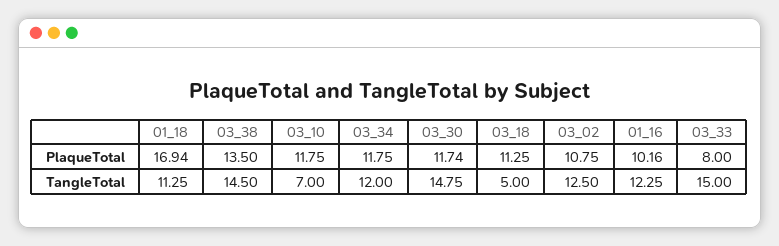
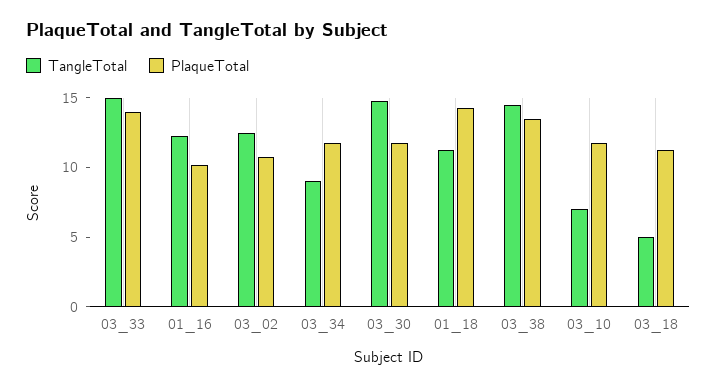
  {
    "PlaqueTotal": {
-     "01_18": 16.94,
+     "01_18": 14,
      "03_38": 13.5,
      "03_10": 11.75,
      "03_34": 11.75,
      "03_30": 11.74,
      "03_18": 11.25,
      "03_02": 10.75,
      "01_16": 10.16,
-     "03_33": 8
+     "03_33": 14
    },
    "TangleTotal": {
      "01_18": 11.25,
      "03_38": 14.5,
      "03_10": 7,
-     "03_34": 12,
+     "03_34": 9,
      "03_30": 14.75,
      "03_18": 5,
      "03_02": 12.5,
      "01_16": 12.25,
      "03_33": 15
    }
  }

